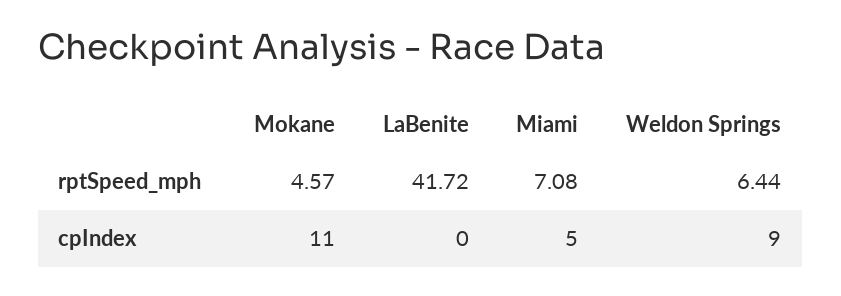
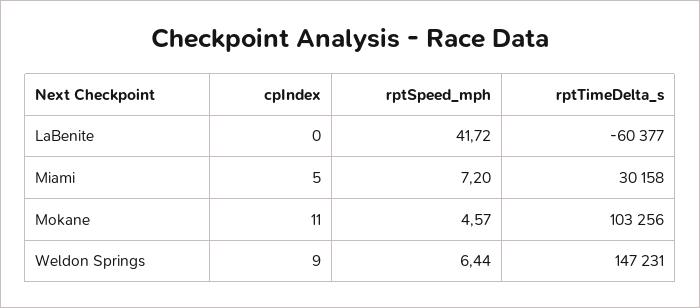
  {
    "Mokane": {
      "rptSpeed_mph": 4.57,
-     "cpIndex": 11
+     "cpIndex": 11,
+     "rptTimeDelta_s": 103256
    },
    "LaBenite": {
      "rptSpeed_mph": 41.72,
-     "cpIndex": 0
+     "cpIndex": 0,
+     "rptTimeDelta_s": -60377
    },
    "Miami": {
-     "rptSpeed_mph": 7.08,
+     "rptSpeed_mph": 7.2,
-     "cpIndex": 5
+     "cpIndex": 5,
+     "rptTimeDelta_s": 30158
    },
    "Weldon Springs": {
      "rptSpeed_mph": 6.44,
-     "cpIndex": 9
+     "cpIndex": 9,
+     "rptTimeDelta_s": 147231
    }
  }

